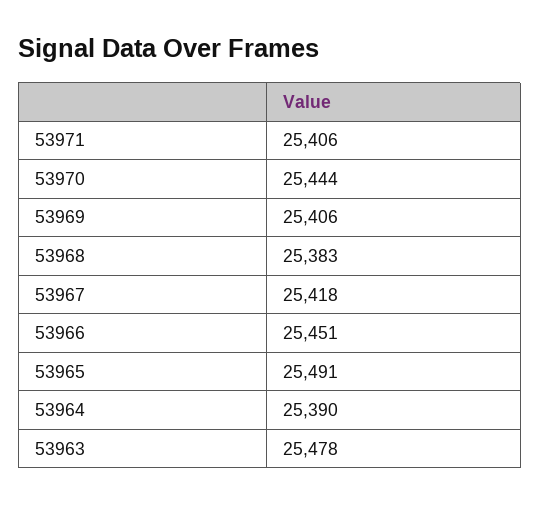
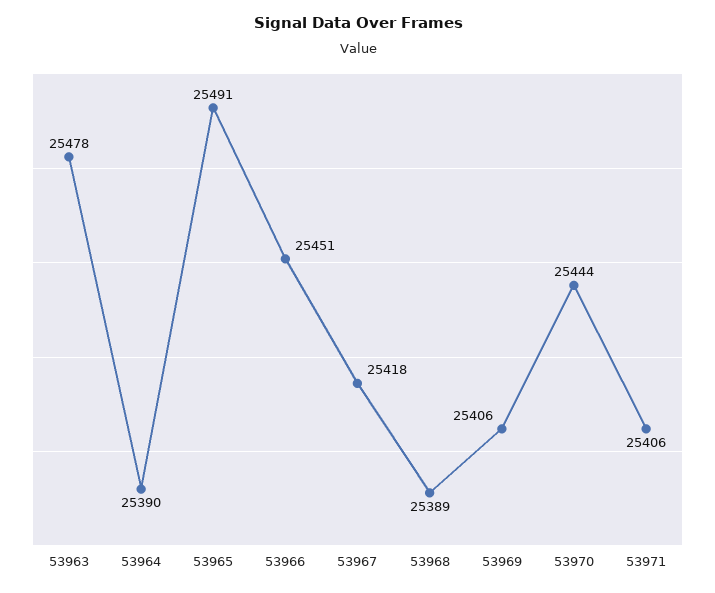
  {
    "53971": 25406,
    "53970": 25444,
    "53969": 25406,
-   "53968": 25383,
+   "53968": 25389,
    "53967": 25418,
    "53966": 25451,
    "53965": 25491,
    "53964": 25390,
    "53963": 25478
  }

